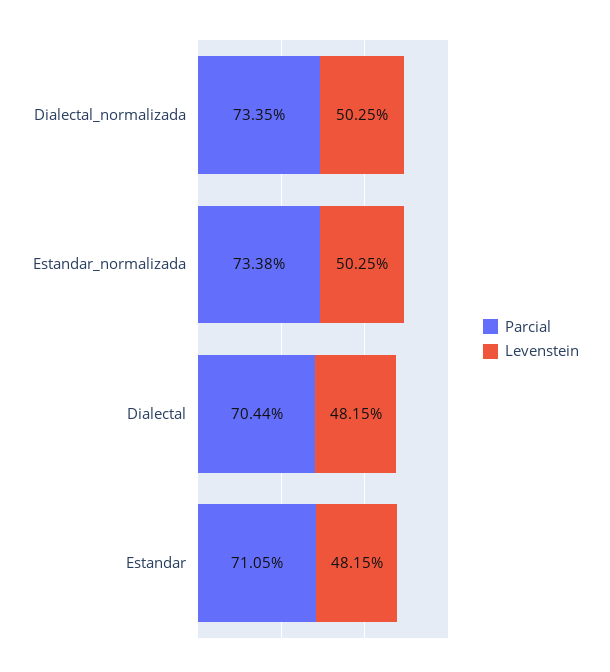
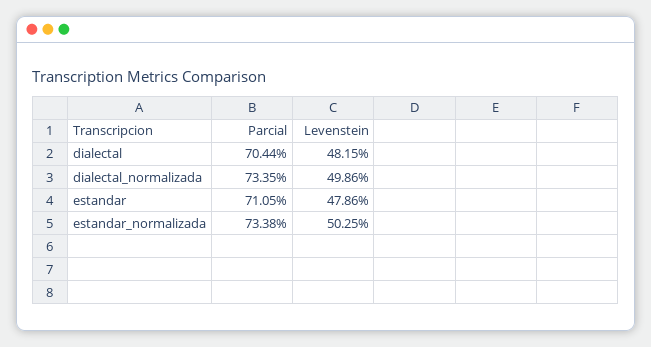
  {
    "Parcial": {
      "Dialectal_normalizada": 73.35,
      "Estandar_normalizada": 73.38,
      "Dialectal": 70.44,
      "Estandar": 71.05
    },
    "Levenstein": {
-     "Dialectal_normalizada": 50.25,
+     "Dialectal_normalizada": 49.86,
      "Estandar_normalizada": 50.25,
      "Dialectal": 48.15,
-     "Estandar": 48.15
+     "Estandar": 47.86
    }
  }

